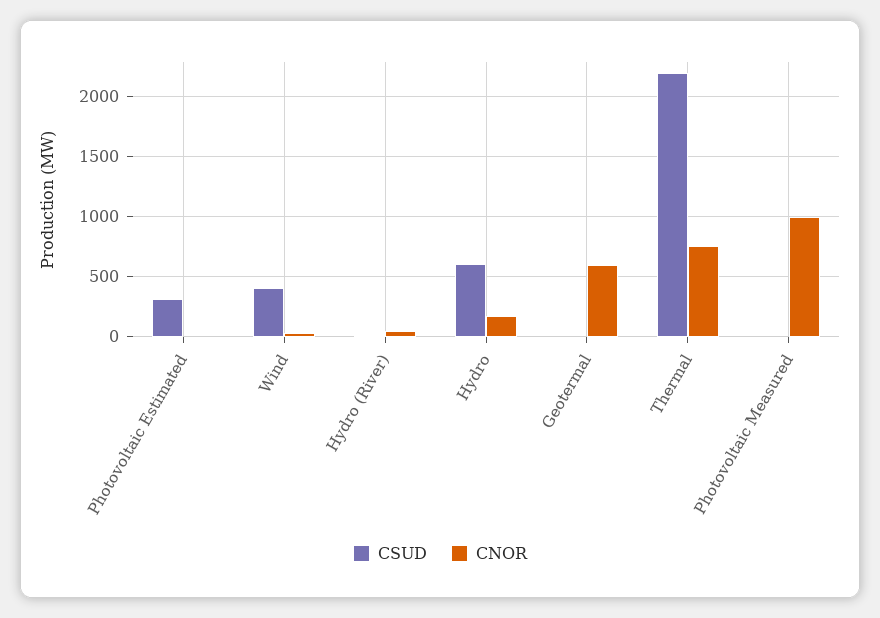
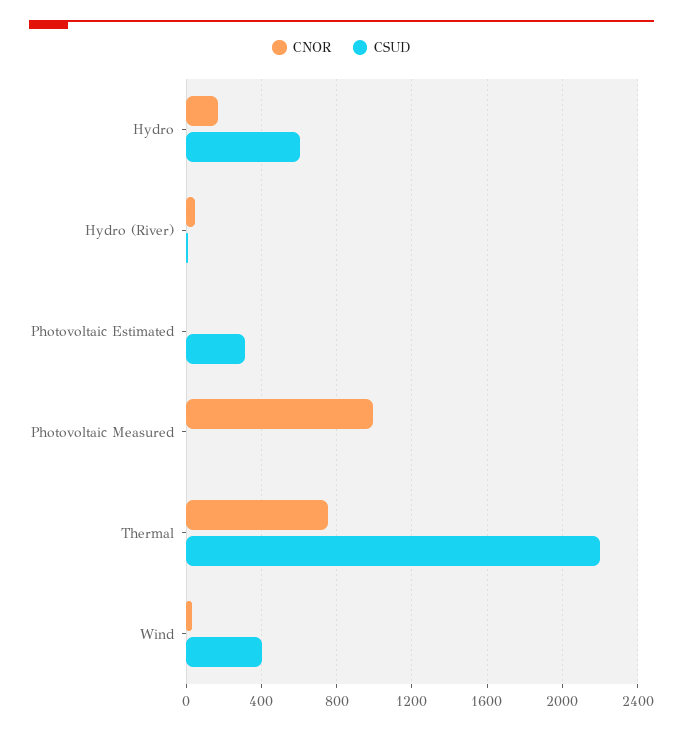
  {
    "CSUD": {
      "Photovoltaic Estimated": 300,
      "Wind": 400,
      "Hydro (River)": 0,
      "Hydro": 600,
-     "Geotermal": 0,
      "Thermal": 2200,
      "Photovoltaic Measured": 0
    },
    "CNOR": {
      "Photovoltaic Estimated": 0,
      "Wind": 50,
      "Hydro (River)": 50,
      "Hydro": 150,
-     "Geotermal": 600,
      "Thermal": 750,
      "Photovoltaic Measured": 1000
    }
  }

